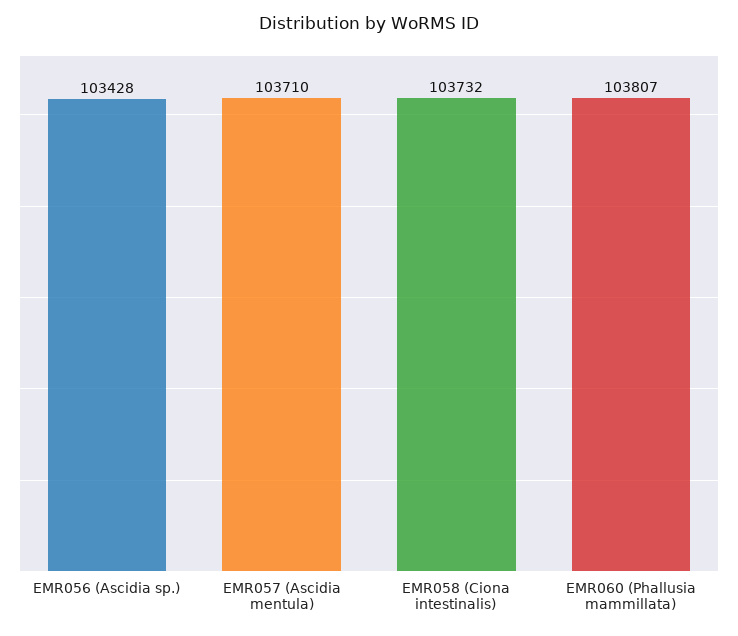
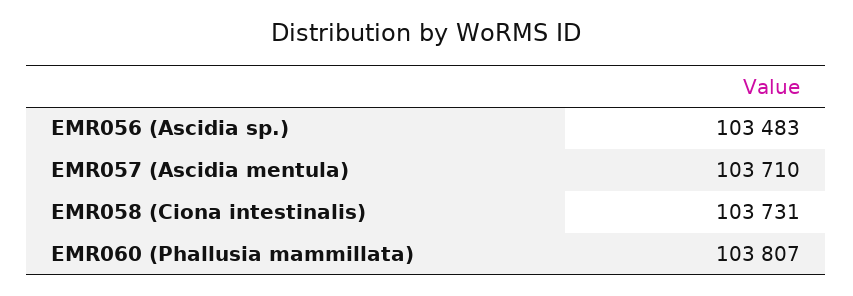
  {
-   "EMR056 (Ascidia sp.)": 103428,
+   "EMR056 (Ascidia sp.)": 103483,
    "EMR057 (Ascidia mentula)": 103710,
-   "EMR058 (Ciona intestinalis)": 103732,
+   "EMR058 (Ciona intestinalis)": 103731,
    "EMR060 (Phallusia mammillata)": 103807
  }

